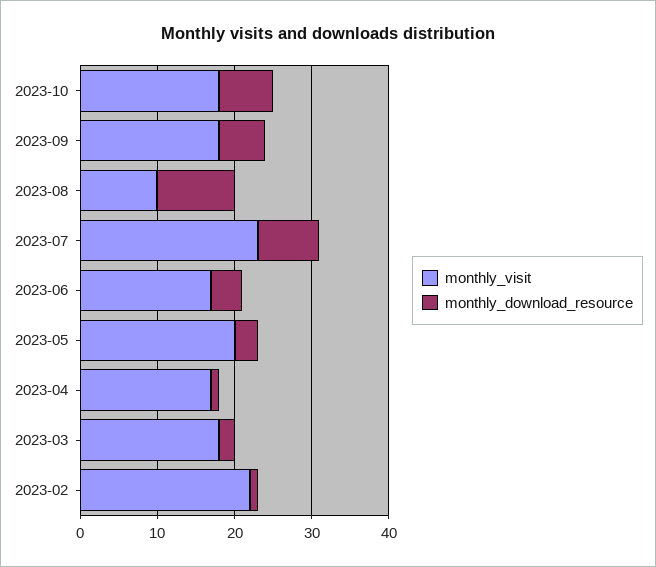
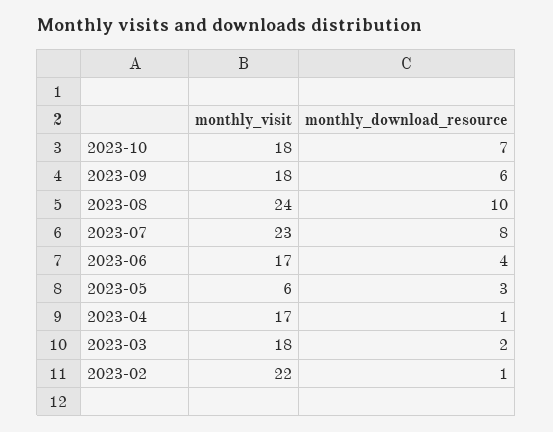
  {
    "monthly_visit": {
      "2023-10": 18,
      "2023-09": 18,
-     "2023-08": 10,
+     "2023-08": 24,
      "2023-07": 23,
      "2023-06": 17,
-     "2023-05": 20,
+     "2023-05": 6,
      "2023-04": 17,
      "2023-03": 18,
      "2023-02": 22
    },
    "monthly_download_resource": {
      "2023-10": 7,
      "2023-09": 6,
      "2023-08": 10,
      "2023-07": 8,
      "2023-06": 4,
      "2023-05": 3,
      "2023-04": 1,
      "2023-03": 2,
      "2023-02": 1
    }
  }

